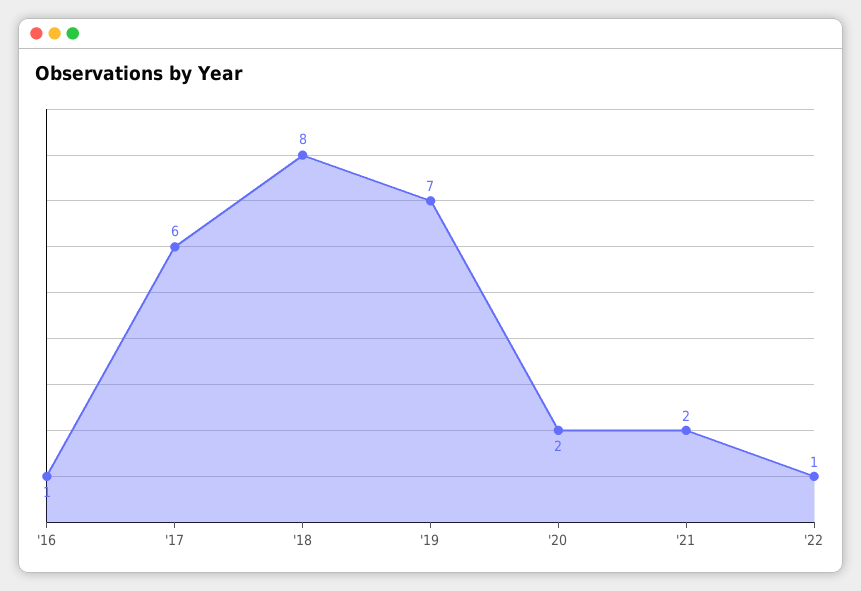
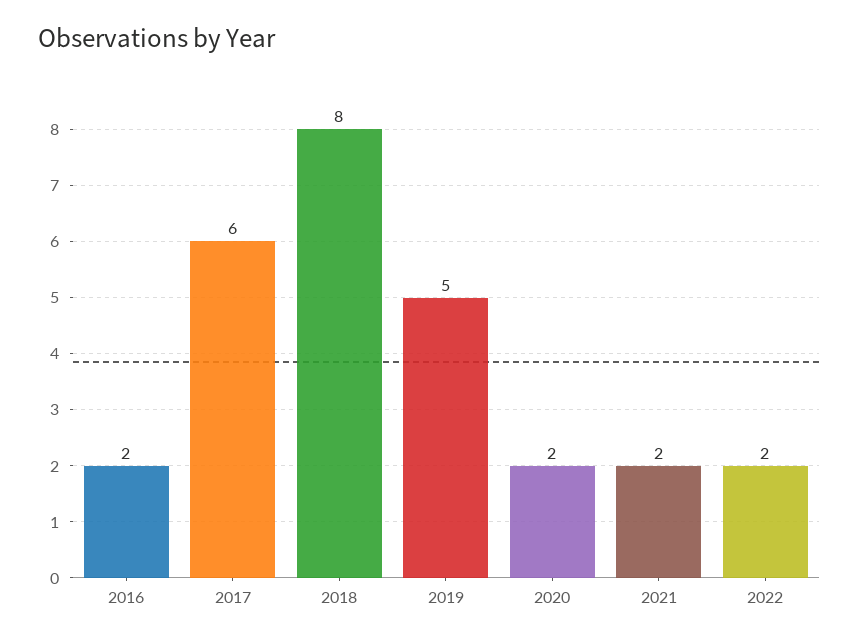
  {
-   "'16": 1,
+   "'16": 2,
    "'17": 6,
    "'18": 8,
-   "'19": 7,
+   "'19": 5,
    "'20": 2,
    "'21": 2,
-   "'22": 1
+   "'22": 2
  }

